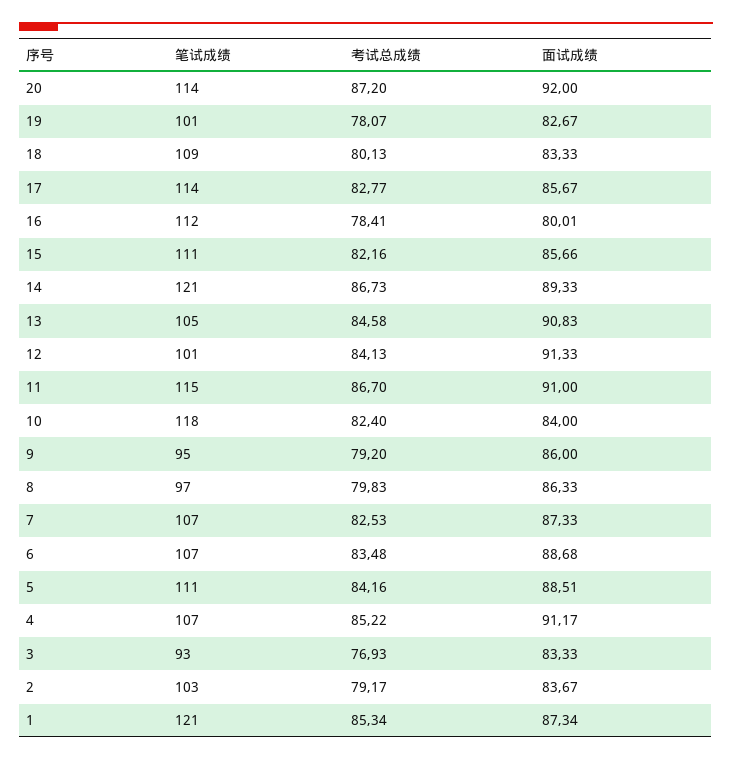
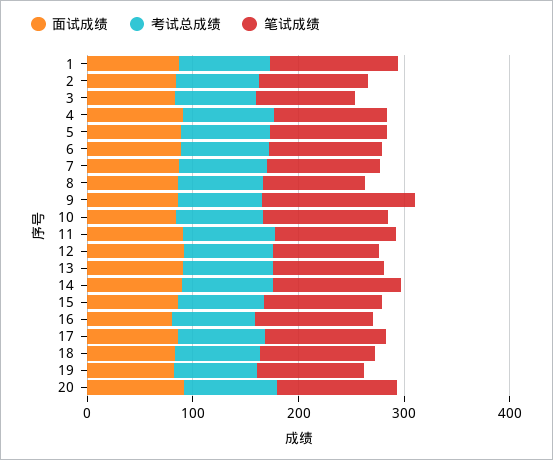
  {
    "笔试成绩": {
      "20": 114,
      "19": 101,
      "18": 109,
      "17": 114,
      "16": 112,
      "15": 111,
      "14": 121,
      "13": 105,
      "12": 101,
      "11": 115,
      "10": 118,
-     "9": 95,
+     "9": 140,
      "8": 97,
      "7": 107,
      "6": 107,
      "5": 111,
      "4": 107,
      "3": 93,
      "2": 103,
      "1": 121
    },
    "考试总成绩": {
      "20": 87.2,
      "19": 78.07,
      "18": 80.13,
      "17": 82.77,
      "16": 78.41,
      "15": 82.16,
      "14": 86.73,
      "13": 84.58,
      "12": 84.13,
      "11": 86.7,
      "10": 82.4,
      "9": 79.2,
      "8": 79.83,
      "7": 82.53,
      "6": 83.48,
      "5": 84.16,
      "4": 85.22,
      "3": 76.93,
      "2": 79.17,
      "1": 85.34
    },
    "面试成绩": {
      "20": 92,
      "19": 82.67,
      "18": 83.33,
      "17": 85.67,
      "16": 80.01,
      "15": 85.66,
      "14": 89.33,
      "13": 90.83,
      "12": 91.33,
      "11": 91,
      "10": 84,
      "9": 86,
      "8": 86.33,
      "7": 87.33,
      "6": 88.68,
      "5": 88.51,
      "4": 91.17,
      "3": 83.33,
      "2": 83.67,
      "1": 87.34
    }
  }

